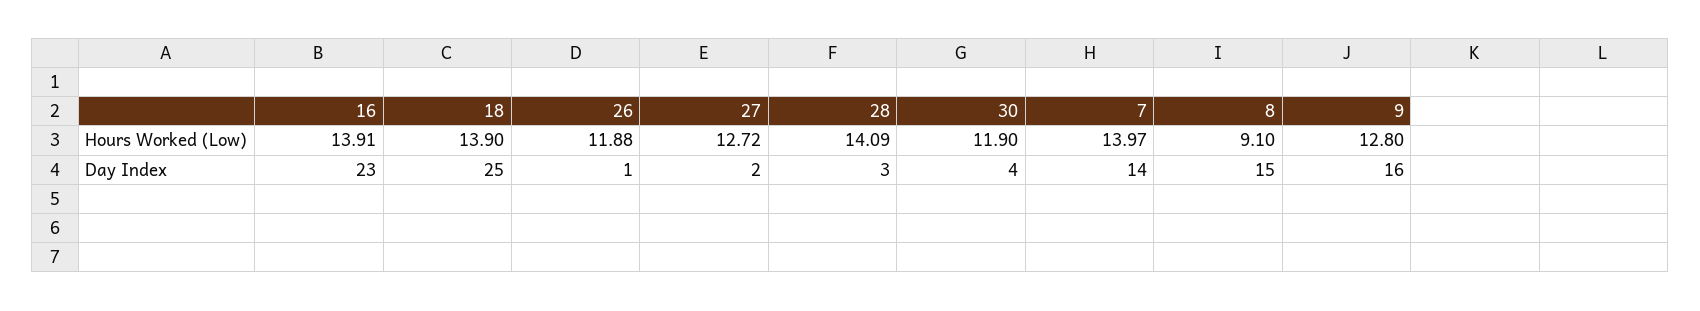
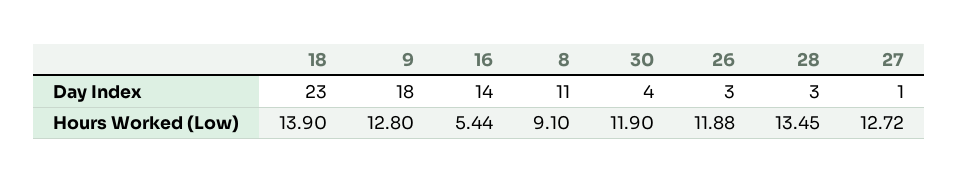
  {
    "16": {
-     "Hours Worked (Low)": 13.91,
+     "Hours Worked (Low)": 5.44,
-     "Day Index": 23
+     "Day Index": 14
    },
    "18": {
      "Hours Worked (Low)": 13.9,
-     "Day Index": 25
+     "Day Index": 23
    },
    "26": {
      "Hours Worked (Low)": 11.88,
-     "Day Index": 1
+     "Day Index": 3
    },
    "27": {
      "Hours Worked (Low)": 12.72,
-     "Day Index": 2
+     "Day Index": 1
    },
    "28": {
-     "Hours Worked (Low)": 14.09,
+     "Hours Worked (Low)": 13.45,
      "Day Index": 3
    },
    "30": {
      "Hours Worked (Low)": 11.9,
      "Day Index": 4
    },
-   "7": {
-     "Hours Worked (Low)": 13.97,
-     "Day Index": 14
-   },
    "8": {
      "Hours Worked (Low)": 9.1,
-     "Day Index": 15
+     "Day Index": 11
    },
    "9": {
      "Hours Worked (Low)": 12.8,
-     "Day Index": 16
+     "Day Index": 18
    }
  }

